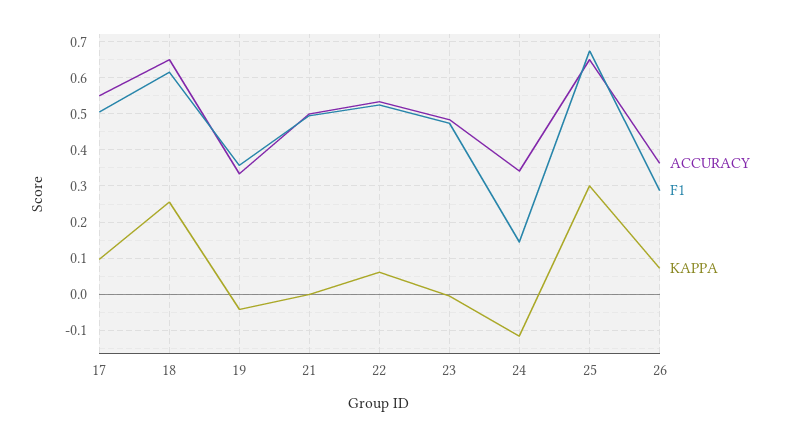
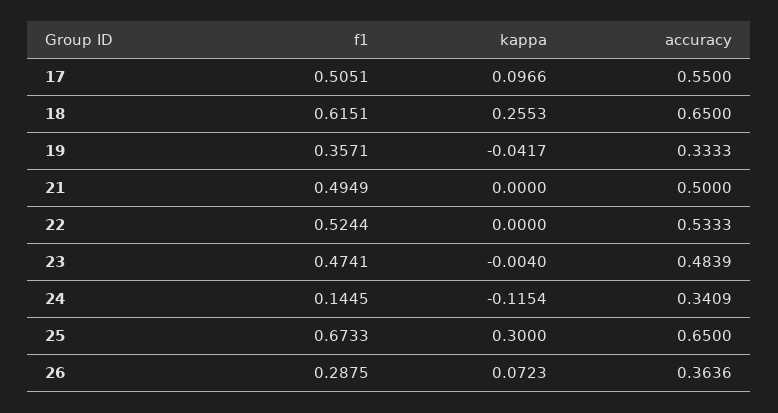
  {
    "ACCURACY": {
      "17": 0.55,
      "18": 0.65,
      "19": 0.3333,
      "21": 0.5,
      "22": 0.5333,
      "23": 0.4839,
      "24": 0.3409,
      "25": 0.65,
      "26": 0.3636
    },
    "F1": {
      "17": 0.5051,
      "18": 0.6151,
      "19": 0.3571,
      "21": 0.4949,
      "22": 0.5244,
      "23": 0.4741,
      "24": 0.1445,
      "25": 0.6733,
      "26": 0.2875
    },
    "KAPPA": {
      "17": 0.0966,
      "18": 0.2553,
      "19": -0.0417,
      "21": 0,
-     "22": 0.06,
+     "22": 0,
      "23": -0.004,
      "24": -0.1154,
      "25": 0.3,
      "26": 0.0723
    }
  }

